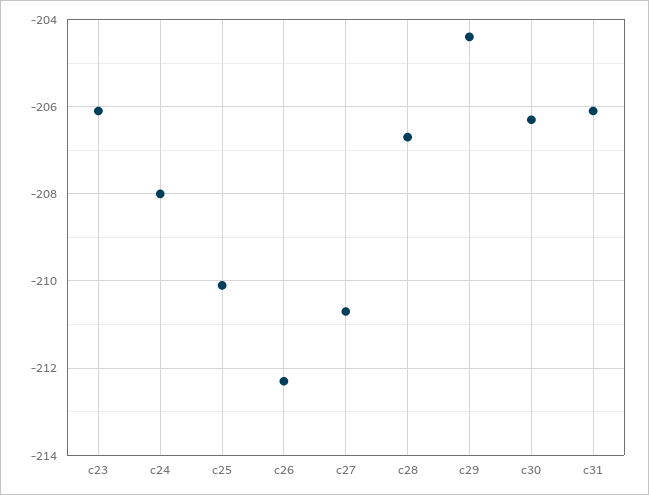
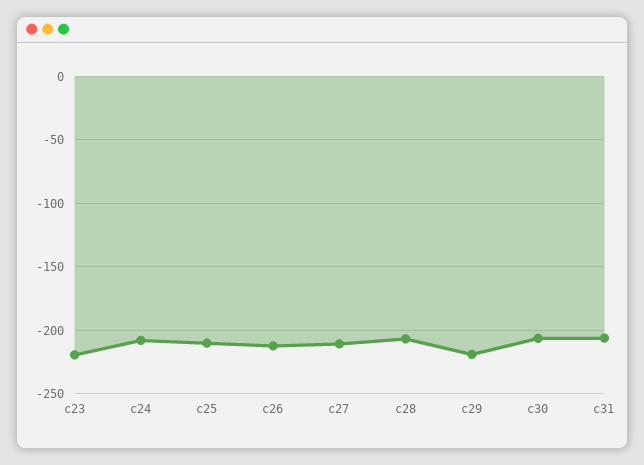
  {
-   "c23": -206,
+   "c23": -220,
    "c24": -208,
    "c25": -210,
    "c26": -212.5,
    "c27": -210.5,
    "c28": -206.5,
-   "c29": -204.5,
+   "c29": -220,
    "c30": -206.5,
    "c31": -206
  }

